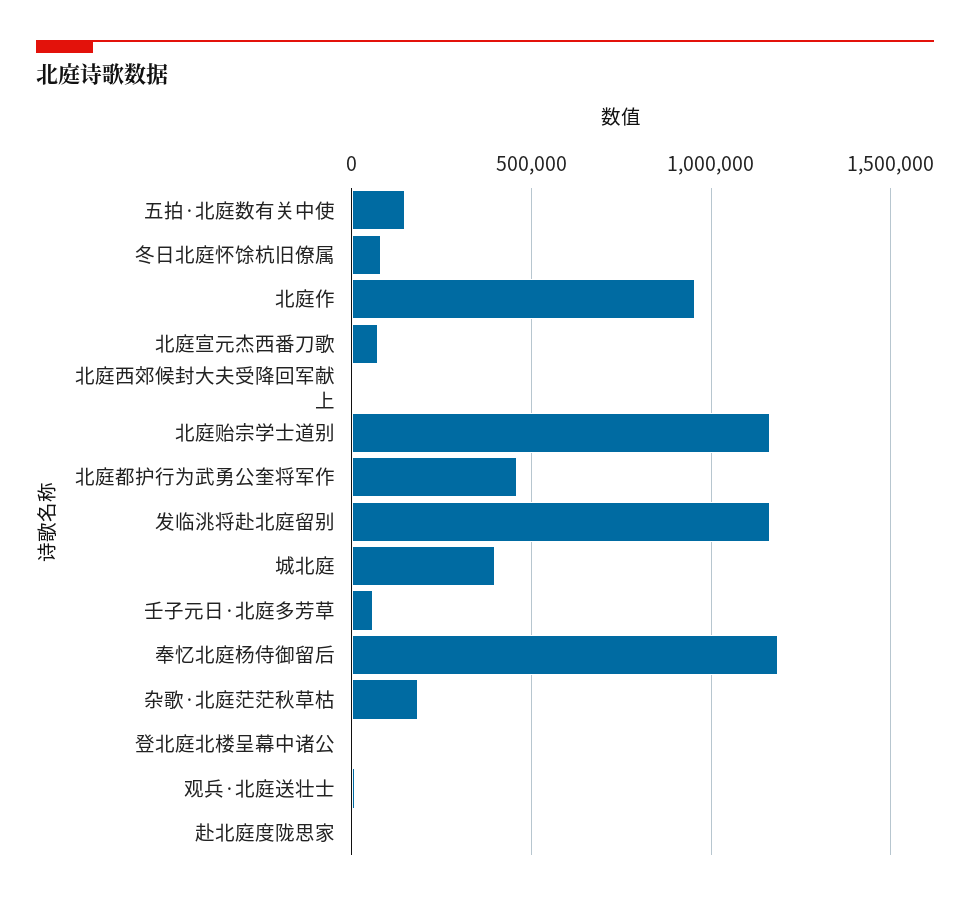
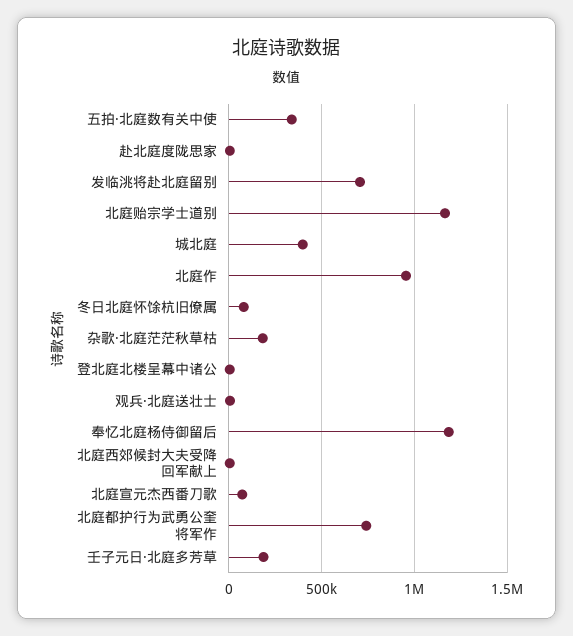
  {
-   "五拍·北庭数有关中使": 150000,
+   "五拍·北庭数有关中使": 350000,
    "冬日北庭怀馀杭旧僚属": 100000,
    "北庭作": 950000,
    "北庭宣元杰西番刀歌": 50000,
    "北庭西郊候封大夫受降回军献上": 0,
    "北庭贻宗学士道别": 1150000,
-   "北庭都护行为武勇公奎将军作": 450000,
+   "北庭都护行为武勇公奎将军作": 750000,
-   "发临洮将赴北庭留别": 1150000,
+   "发临洮将赴北庭留别": 700000,
    "城北庭": 400000,
-   "壬子元日·北庭多芳草": 50000,
+   "壬子元日·北庭多芳草": 200000,
    "奉忆北庭杨侍御留后": 1200000,
    "杂歌·北庭茫茫秋草枯": 200000,
    "登北庭北楼呈幕中诸公": 0,
    "观兵·北庭送壮士": 0,
    "赴北庭度陇思家": 0
  }

